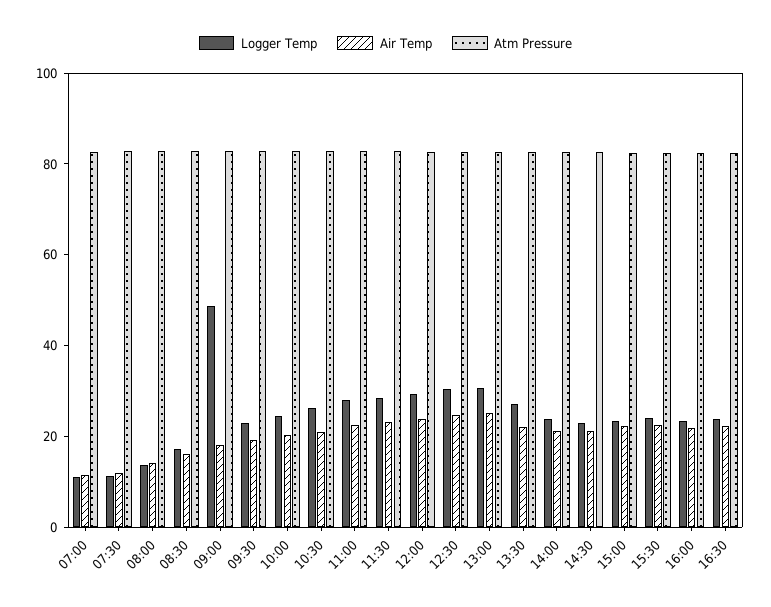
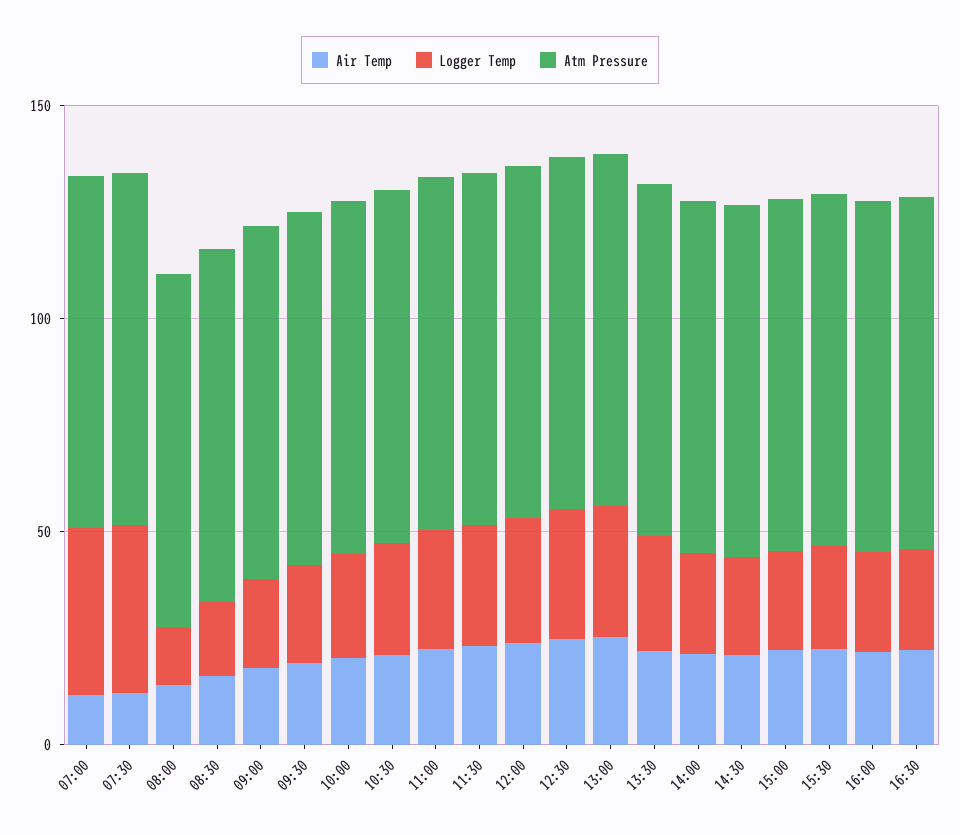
  {
    "Logger Temp": {
-     "07:00": 10,
+     "07:00": 40,
-     "07:30": 10,
+     "07:30": 40,
      "08:00": 15,
      "08:30": 15,
-     "09:00": 50,
+     "09:00": 20,
      "09:30": 25,
      "10:00": 25,
      "10:30": 25,
      "11:00": 30,
      "11:30": 30,
      "12:00": 30,
      "12:30": 30,
      "13:00": 30,
      "13:30": 25,
      "14:00": 25,
      "14:30": 25,
      "15:00": 25,
      "15:30": 25,
      "16:00": 25,
      "16:30": 25
    },
    "Air Temp": {
      "07:00": 10,
      "07:30": 10,
      "08:00": 15,
      "08:30": 15,
      "09:00": 20,
      "09:30": 20,
      "10:00": 20,
      "10:30": 20,
      "11:00": 20,
      "11:30": 25,
      "12:00": 25,
      "12:30": 25,
      "13:00": 25,
      "13:30": 20,
      "14:00": 20,
      "14:30": 20,
      "15:00": 20,
      "15:30": 25,
      "16:00": 20,
      "16:30": 20
    },
    "Atm Pressure": {
      "07:00": 85,
      "07:30": 85,
      "08:00": 85,
      "08:30": 85,
      "09:00": 85,
      "09:30": 85,
      "10:00": 85,
      "10:30": 85,
      "11:00": 85,
      "11:30": 85,
      "12:00": 85,
      "12:30": 85,
      "13:00": 85,
      "13:30": 85,
      "14:00": 85,
      "14:30": 85,
      "15:00": 85,
      "15:30": 80,
      "16:00": 80,
      "16:30": 80
    }
  }

